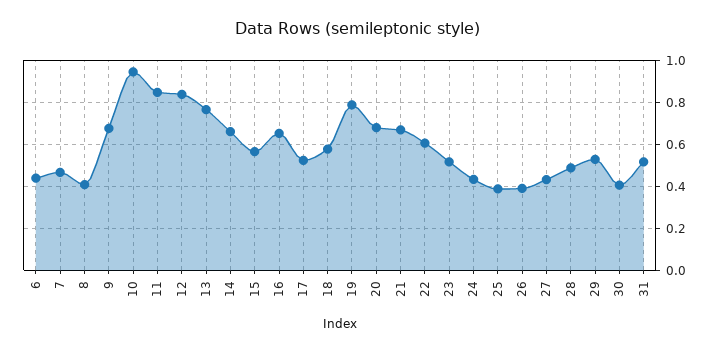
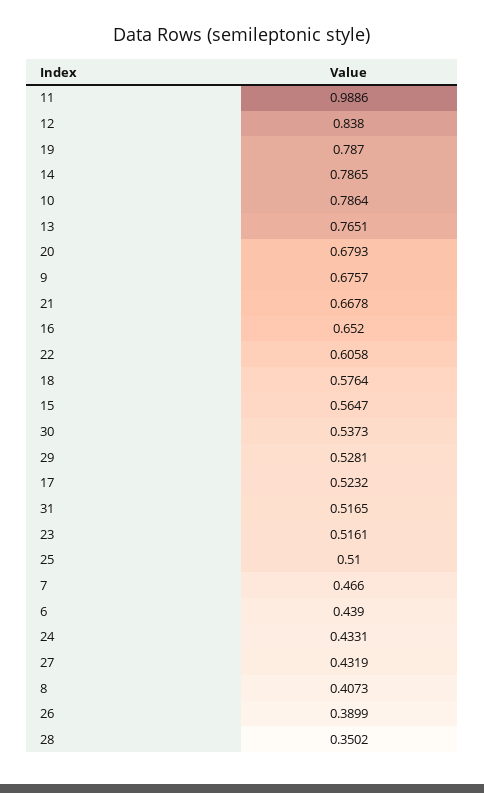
  {
    "6": 0.439,
    "7": 0.466,
    "8": 0.4073,
    "9": 0.6757,
-   "10": 0.95,
+   "10": 0.7864,
-   "11": 0.85,
+   "11": 0.9886,
    "12": 0.838,
    "13": 0.7651,
-   "14": 0.65,
+   "14": 0.7865,
    "15": 0.5647,
    "16": 0.652,
    "17": 0.5232,
    "18": 0.5764,
    "19": 0.787,
    "20": 0.6793,
    "21": 0.6678,
    "22": 0.6058,
    "23": 0.5161,
    "24": 0.4331,
-   "25": 0.4,
+   "25": 0.51,
    "26": 0.3899,
    "27": 0.4319,
-   "28": 0.5,
+   "28": 0.3502,
    "29": 0.5281,
-   "30": 0.4,
+   "30": 0.5373,
    "31": 0.5165
  }

